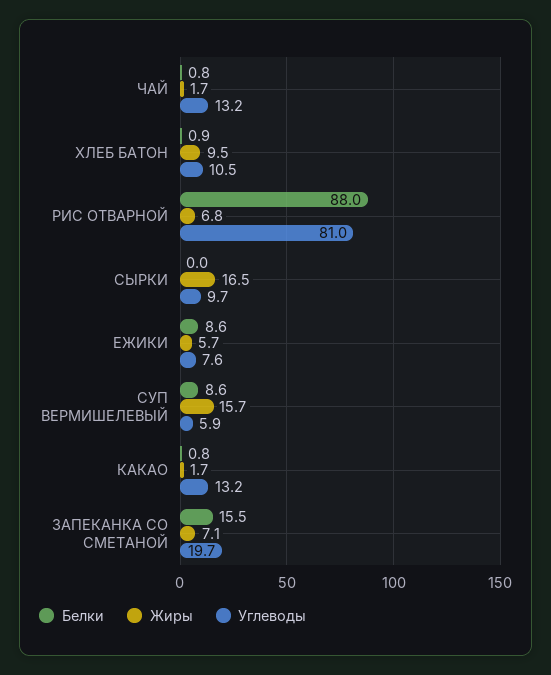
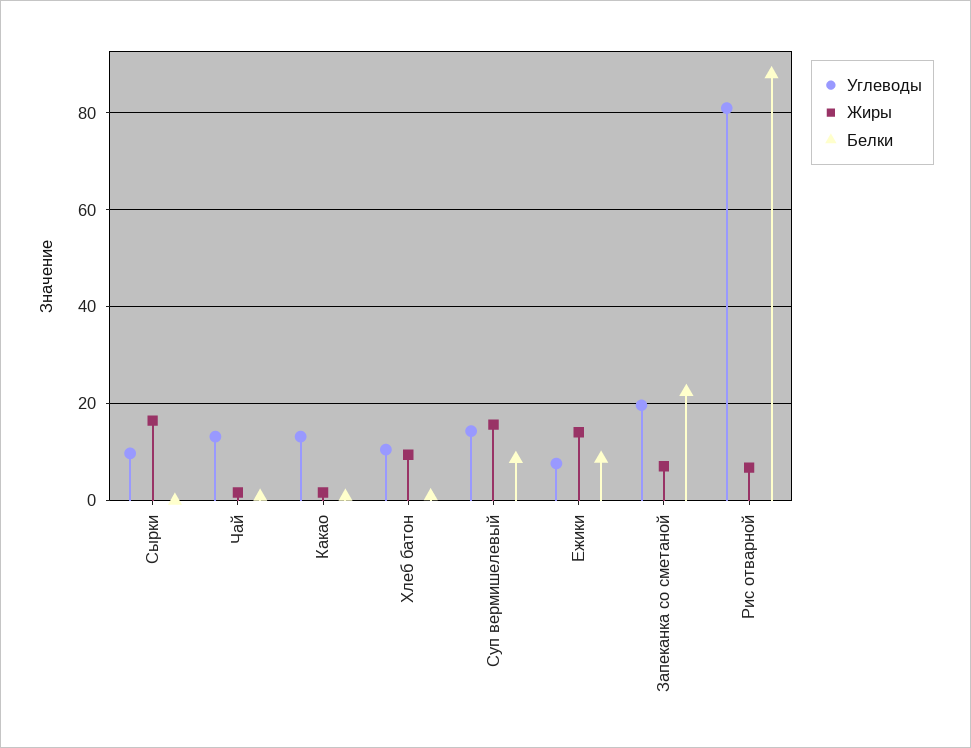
  {
    "Белки": {
      "ЧАЙ": 0.8,
      "ХЛЕБ БАТОН": 0.9,
      "РИС ОТВАРНОЙ": 88,
      "СЫРКИ": 0,
      "ЕЖИКИ": 8.6,
      "СУП ВЕРМИШЕЛЕВЫЙ": 8.6,
      "КАКАО": 0.8,
-     "ЗАПЕКАНКА СО СМЕТАНОЙ": 15.5
+     "ЗАПЕКАНКА СО СМЕТАНОЙ": 22
    },
    "Жиры": {
      "ЧАЙ": 1.7,
      "ХЛЕБ БАТОН": 9.5,
      "РИС ОТВАРНОЙ": 6.8,
      "СЫРКИ": 16.5,
-     "ЕЖИКИ": 5.7,
+     "ЕЖИКИ": 14,
      "СУП ВЕРМИШЕЛЕВЫЙ": 15.7,
      "КАКАО": 1.7,
      "ЗАПЕКАНКА СО СМЕТАНОЙ": 7.1
    },
    "Углеводы": {
      "ЧАЙ": 13.2,
      "ХЛЕБ БАТОН": 10.5,
      "РИС ОТВАРНОЙ": 81,
      "СЫРКИ": 9.7,
      "ЕЖИКИ": 7.6,
-     "СУП ВЕРМИШЕЛЕВЫЙ": 5.9,
+     "СУП ВЕРМИШЕЛЕВЫЙ": 14,
      "КАКАО": 13.2,
      "ЗАПЕКАНКА СО СМЕТАНОЙ": 19.7
    }
  }

